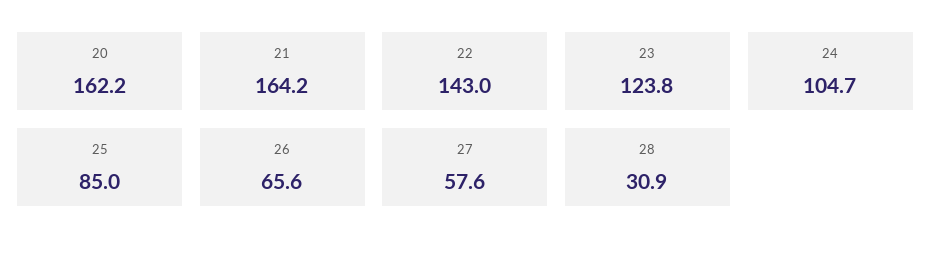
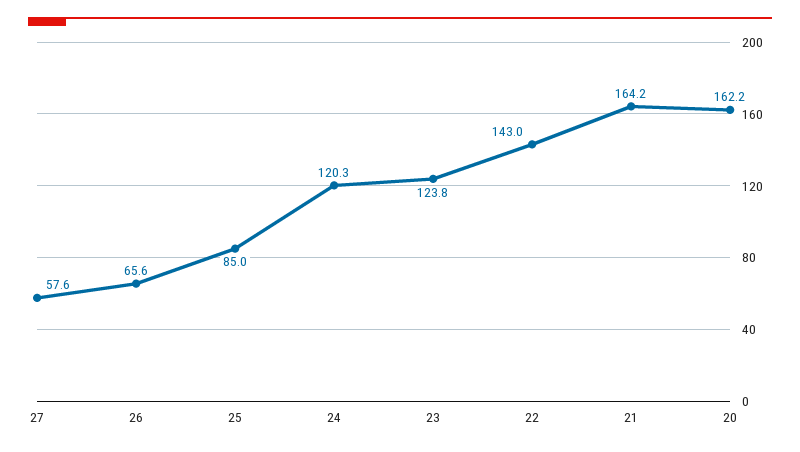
  {
    "20": 162.2,
    "21": 164.2,
    "22": 143,
    "23": 123.8,
-   "24": 104.7,
+   "24": 120.3,
    "25": 85,
    "26": 65.6,
-   "27": 57.6,
+   "27": 57.6
-   "28": 30.9
  }

